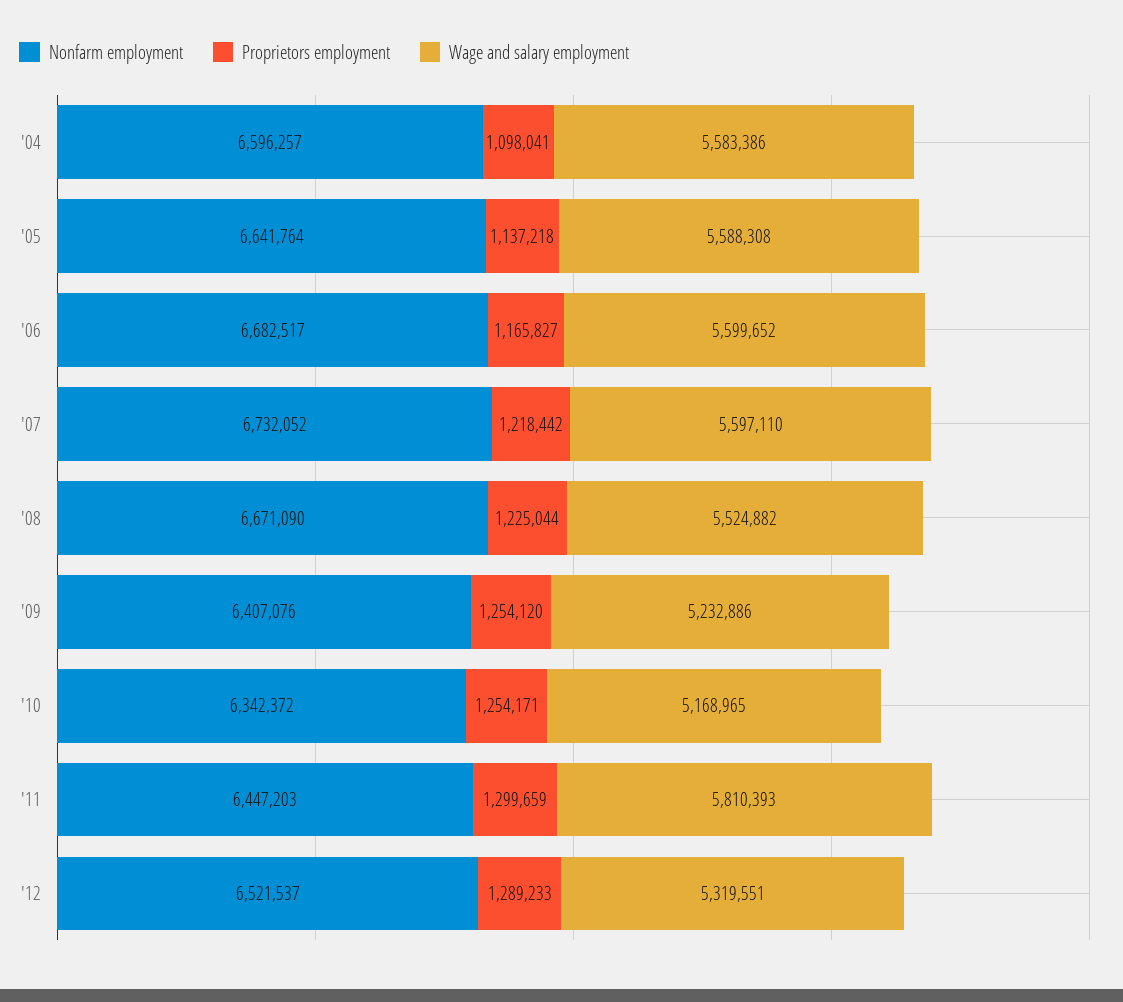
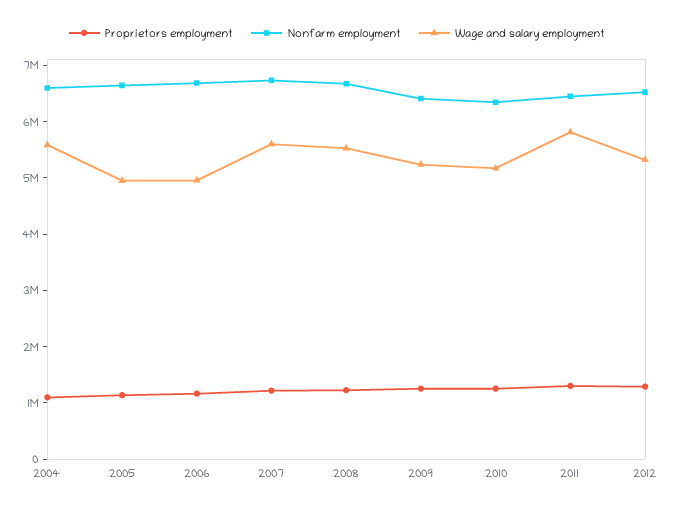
  {
    "Nonfarm employment": {
      "'04": 6596257,
      "'05": 6641764,
      "'06": 6682517,
      "'07": 6732052,
      "'08": 6671090,
      "'09": 6407076,
      "'10": 6342372,
      "'11": 6447203,
      "'12": 6521537
    },
    "Proprietors employment": {
      "'04": 1098041,
      "'05": 1137218,
      "'06": 1165827,
      "'07": 1218442,
      "'08": 1225044,
      "'09": 1254120,
      "'10": 1254171,
      "'11": 1299659,
      "'12": 1289233
    },
    "Wage and salary employment": {
      "'04": 5583386,
-     "'05": 5588308,
+     "'05": 5000000,
-     "'06": 5599652,
+     "'06": 5000000,
      "'07": 5597110,
      "'08": 5524882,
      "'09": 5232886,
      "'10": 5168965,
      "'11": 5810393,
      "'12": 5319551
    }
  }

